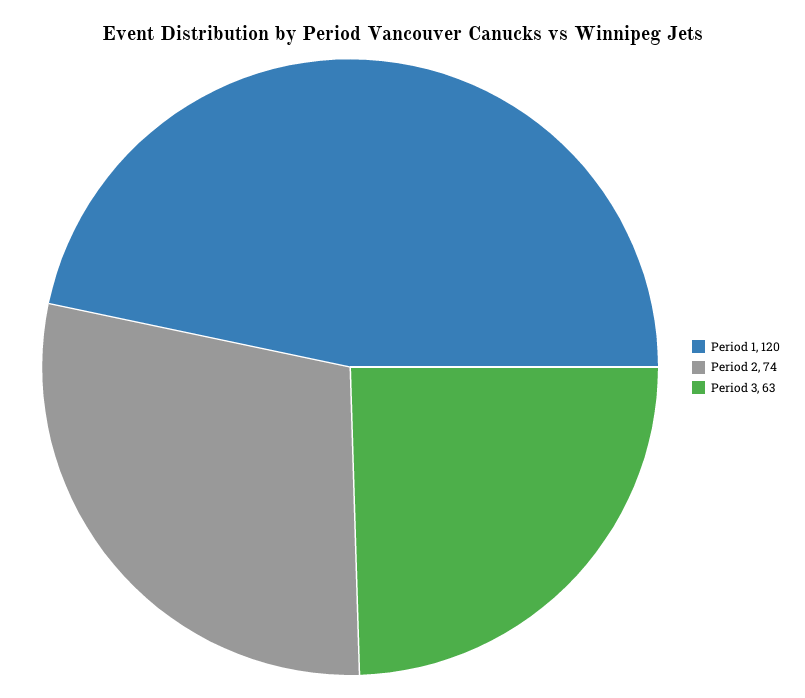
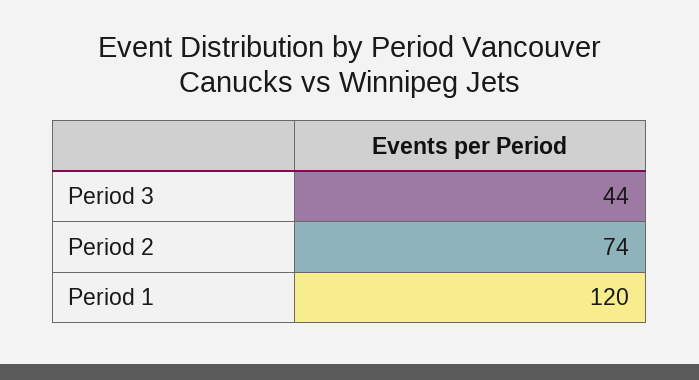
  {
    "Period 1": 120,
    "Period 2": 74,
-   "Period 3": 63
+   "Period 3": 44
  }

